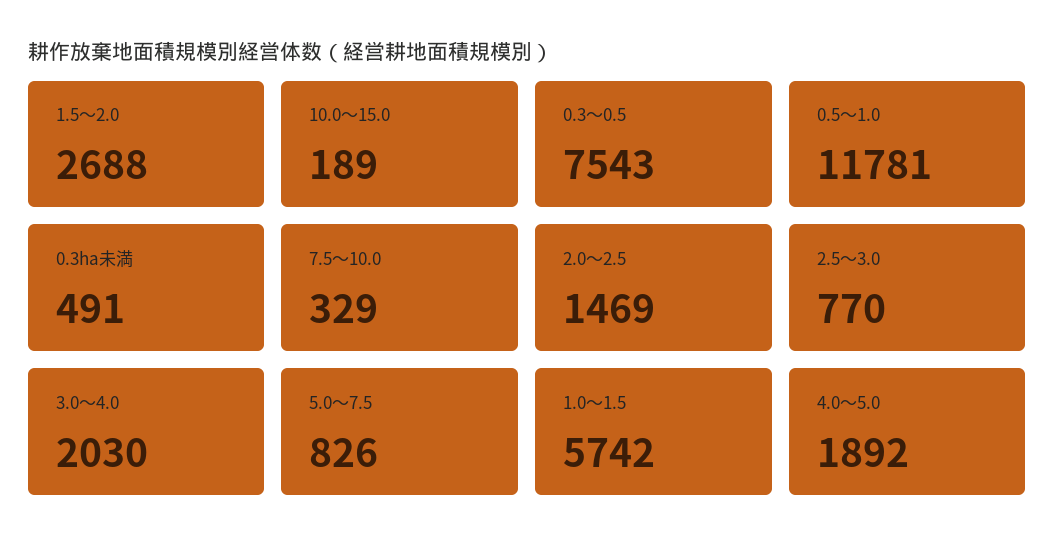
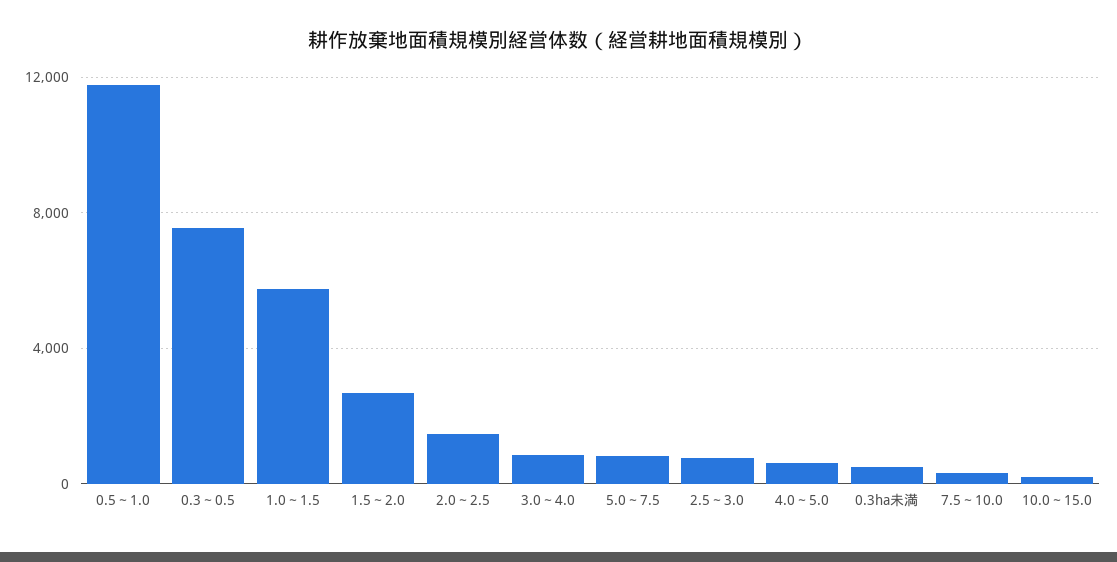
  {
    "1.5～2.0": 2688,
    "10.0～15.0": 189,
    "0.3～0.5": 7543,
    "0.5～1.0": 11781,
    "0.3ha未満": 491,
    "7.5～10.0": 329,
    "2.0～2.5": 1469,
    "2.5～3.0": 770,
-   "3.0～4.0": 2030,
+   "3.0～4.0": 1000,
    "5.0～7.5": 826,
    "1.0～1.5": 5742,
-   "4.0～5.0": 1892
+   "4.0～5.0": 500
  }

